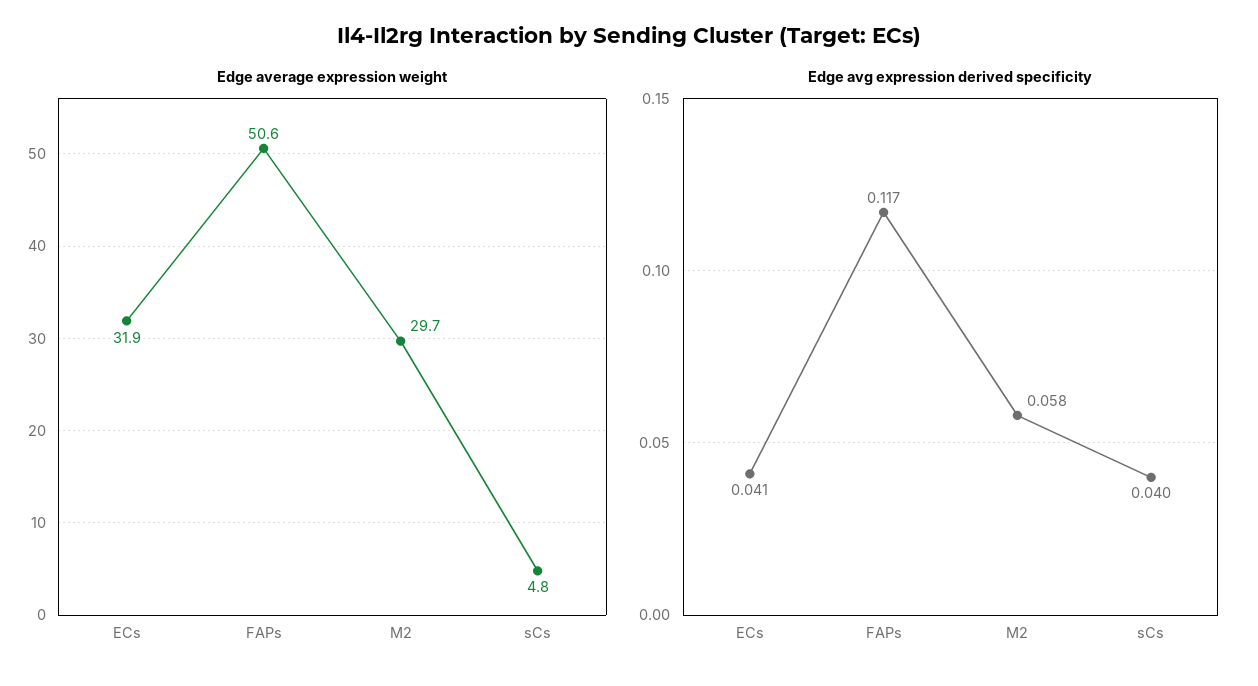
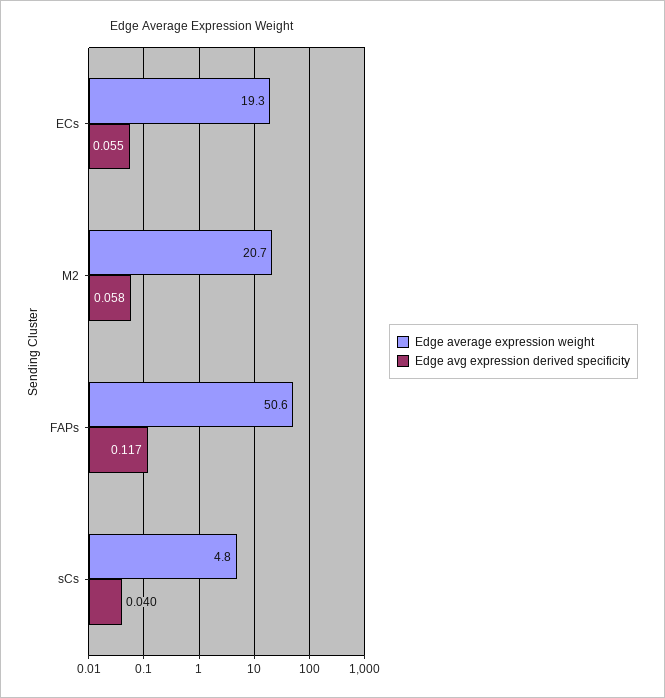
  {
    "Edge average expression weight": {
-     "ECs": 31.9,
+     "ECs": 19.3,
      "FAPs": 50.6,
-     "M2": 29.7,
+     "M2": 20.7,
      "sCs": 4.8
    },
    "Edge avg expression derived specificity": {
-     "ECs": 0.041,
+     "ECs": 0.055,
      "FAPs": 0.117,
      "M2": 0.058,
      "sCs": 0.04
    }
  }

